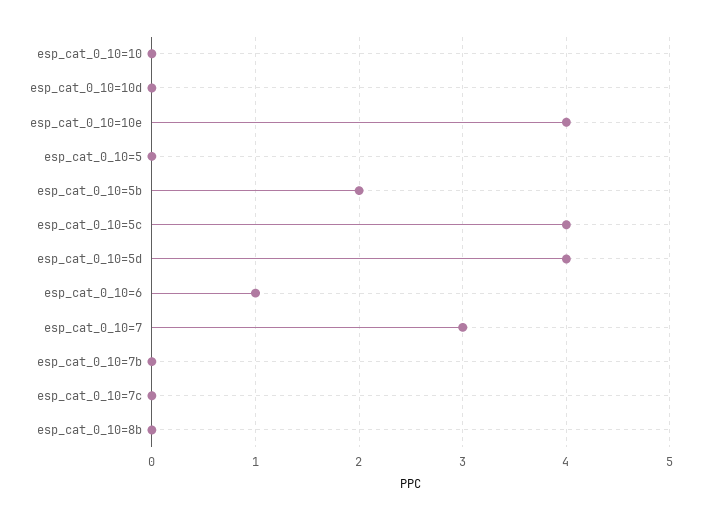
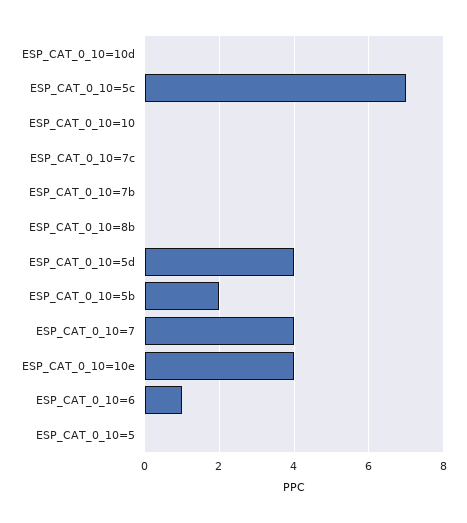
  {
    "esp_cat_0_10=10": 0,
    "esp_cat_0_10=10d": 0,
    "esp_cat_0_10=10e": 4,
    "esp_cat_0_10=5": 0,
    "esp_cat_0_10=5b": 2,
-   "esp_cat_0_10=5c": 4,
+   "esp_cat_0_10=5c": 7,
    "esp_cat_0_10=5d": 4,
    "esp_cat_0_10=6": 1,
-   "esp_cat_0_10=7": 3,
+   "esp_cat_0_10=7": 4,
    "esp_cat_0_10=7b": 0,
    "esp_cat_0_10=7c": 0,
    "esp_cat_0_10=8b": 0
  }

